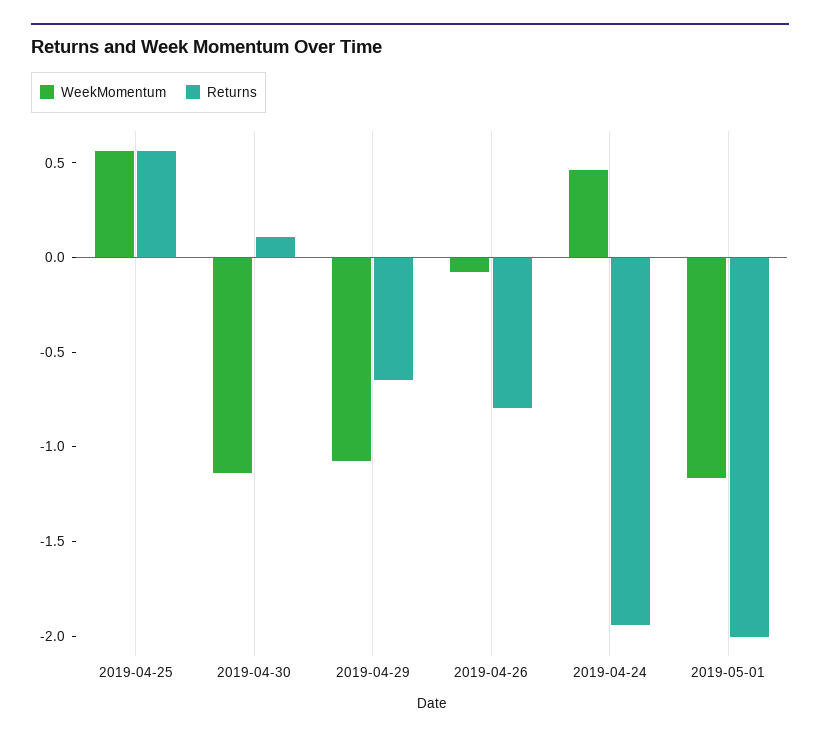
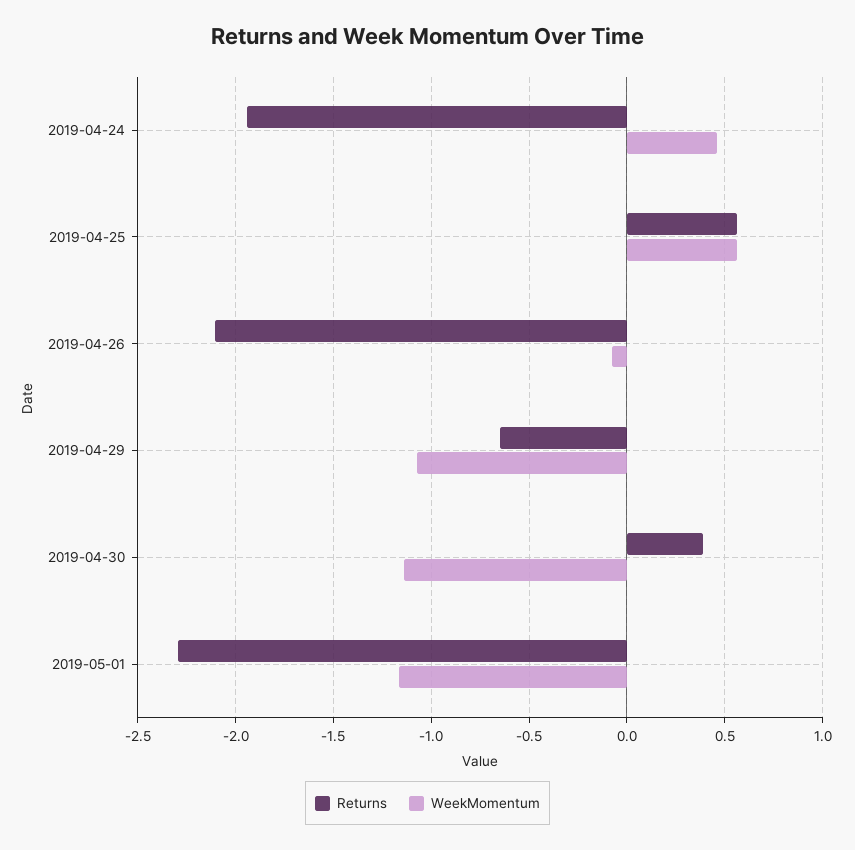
  {
    "WeekMomentum": {
      "2019-04-25": 0.55,
      "2019-04-30": -1.15,
      "2019-04-29": -1.05,
      "2019-04-26": -0.1,
      "2019-04-24": 0.45,
      "2019-05-01": -1.15
    },
    "Returns": {
      "2019-04-25": 0.55,
-     "2019-04-30": 0.1,
+     "2019-04-30": 0.4,
      "2019-04-29": -0.65,
-     "2019-04-26": -0.8,
+     "2019-04-26": -2.1,
      "2019-04-24": -1.95,
-     "2019-05-01": -2
+     "2019-05-01": -2.3
    }
  }

